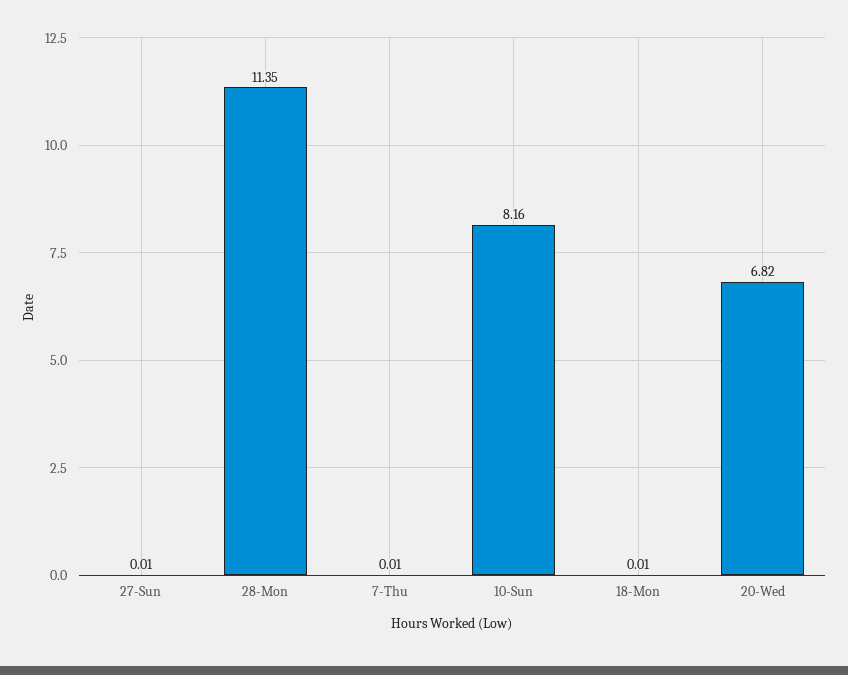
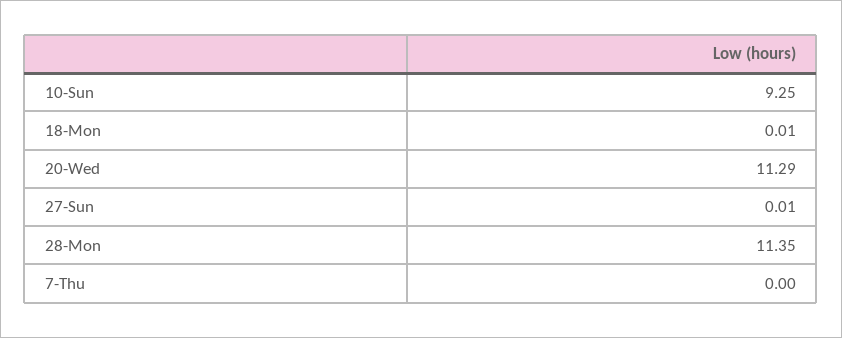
  {
    "27-Sun": 0.01,
    "28-Mon": 11.35,
-   "7-Thu": 0.01,
+   "7-Thu": 0,
-   "10-Sun": 8.16,
+   "10-Sun": 9.25,
    "18-Mon": 0.01,
-   "20-Wed": 6.82
+   "20-Wed": 11.29
  }

